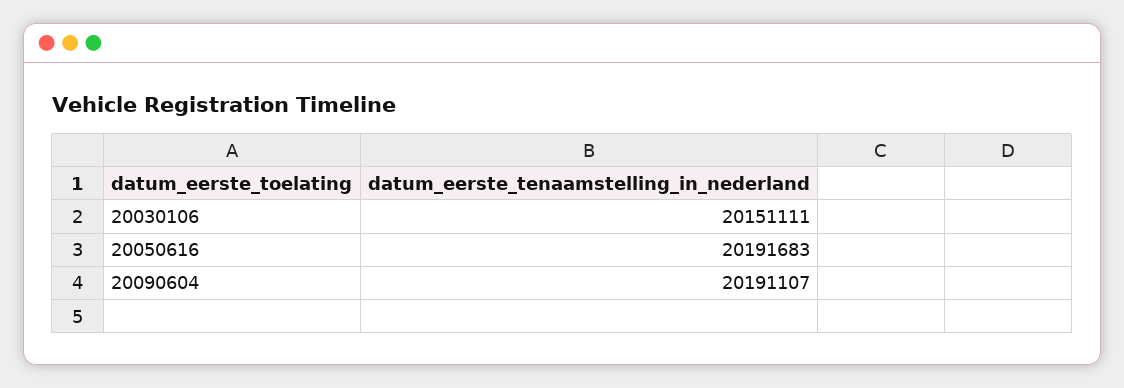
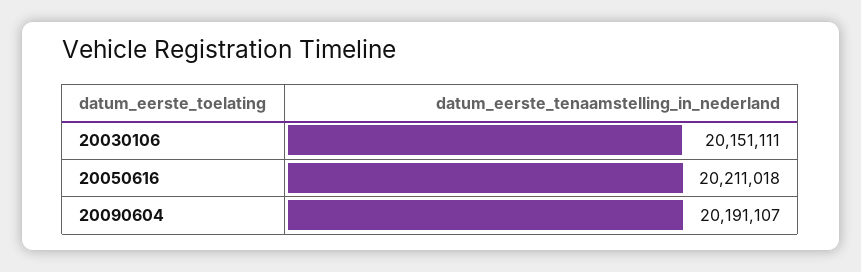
  {
    "20030106": 20151111,
-   "20050616": 20191683,
+   "20050616": 20211018,
    "20090604": 20191107
  }

